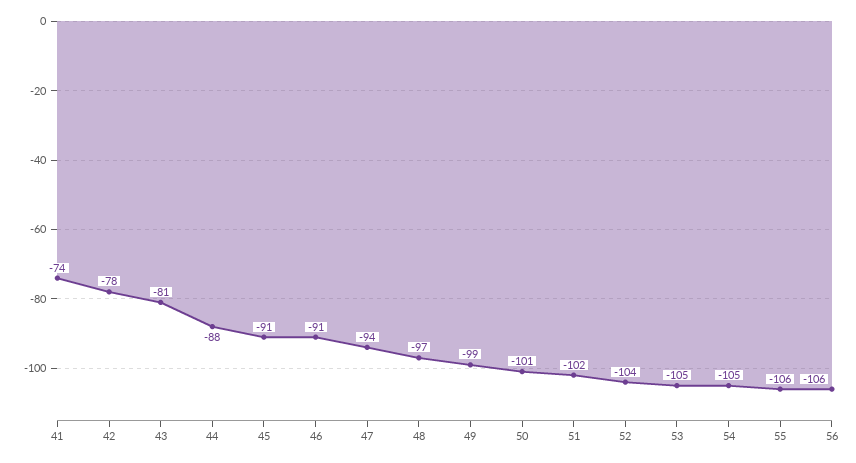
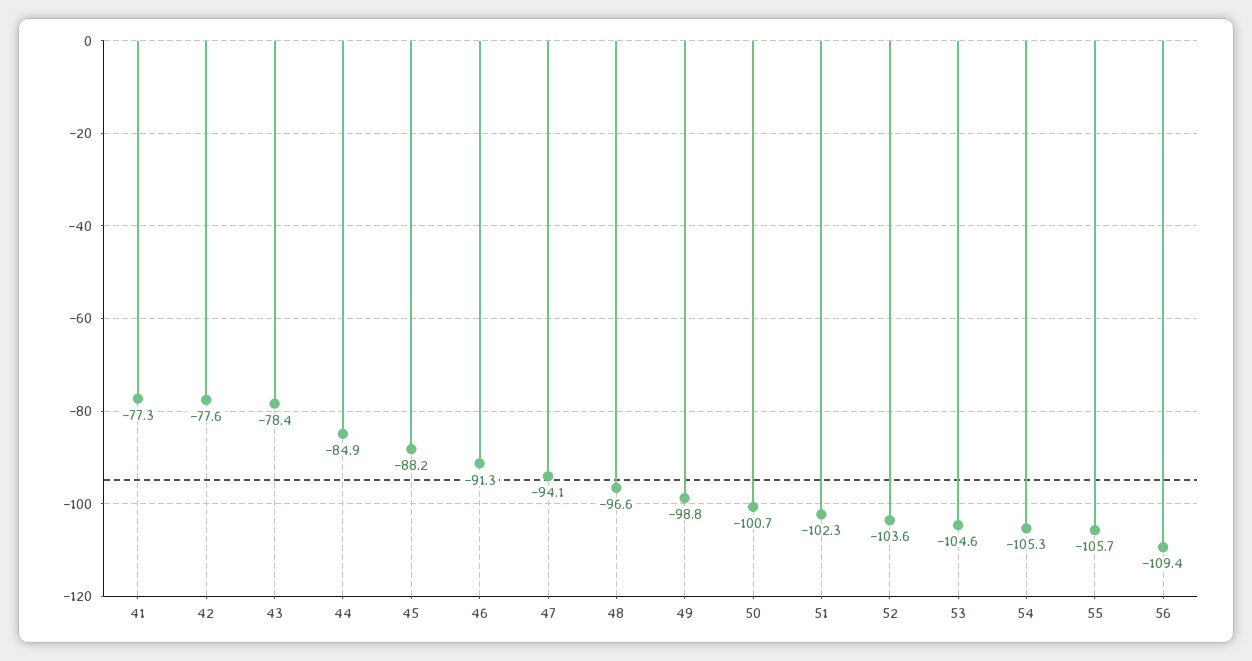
  {
-   "41": -74,
+   "41": -77.3,
    "42": -77.6,
-   "43": -81,
+   "43": -78.4,
-   "44": -88,
+   "44": -84.9,
-   "45": -91,
+   "45": -88.2,
    "46": -91.3,
    "47": -94.1,
    "48": -96.6,
    "49": -98.8,
    "50": -100.7,
    "51": -102.3,
    "52": -103.6,
    "53": -104.6,
    "54": -105.3,
    "55": -105.7,
-   "56": -106
+   "56": -109.4
  }

